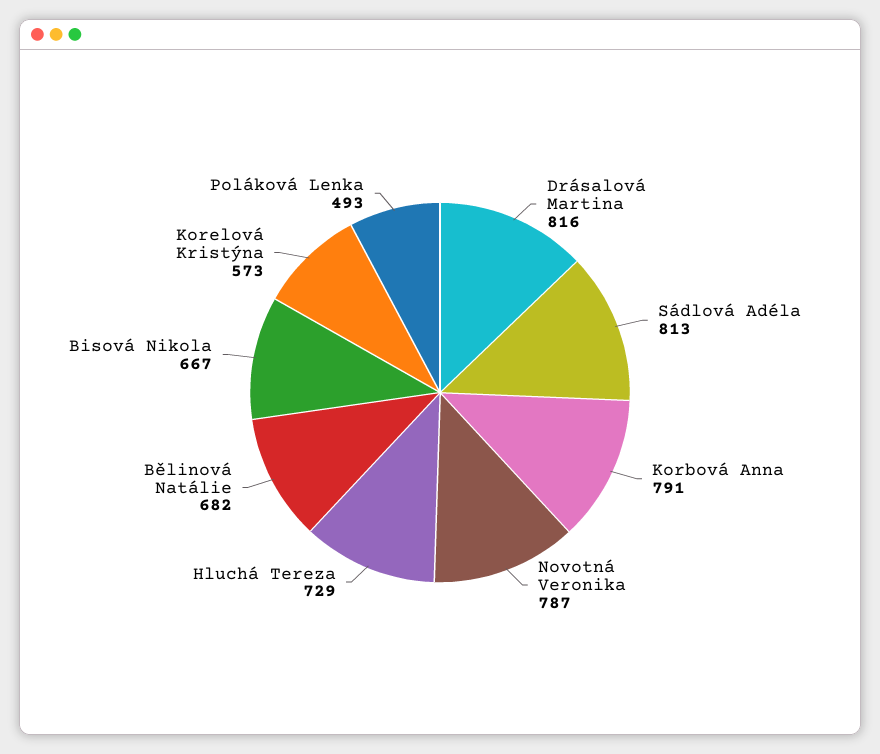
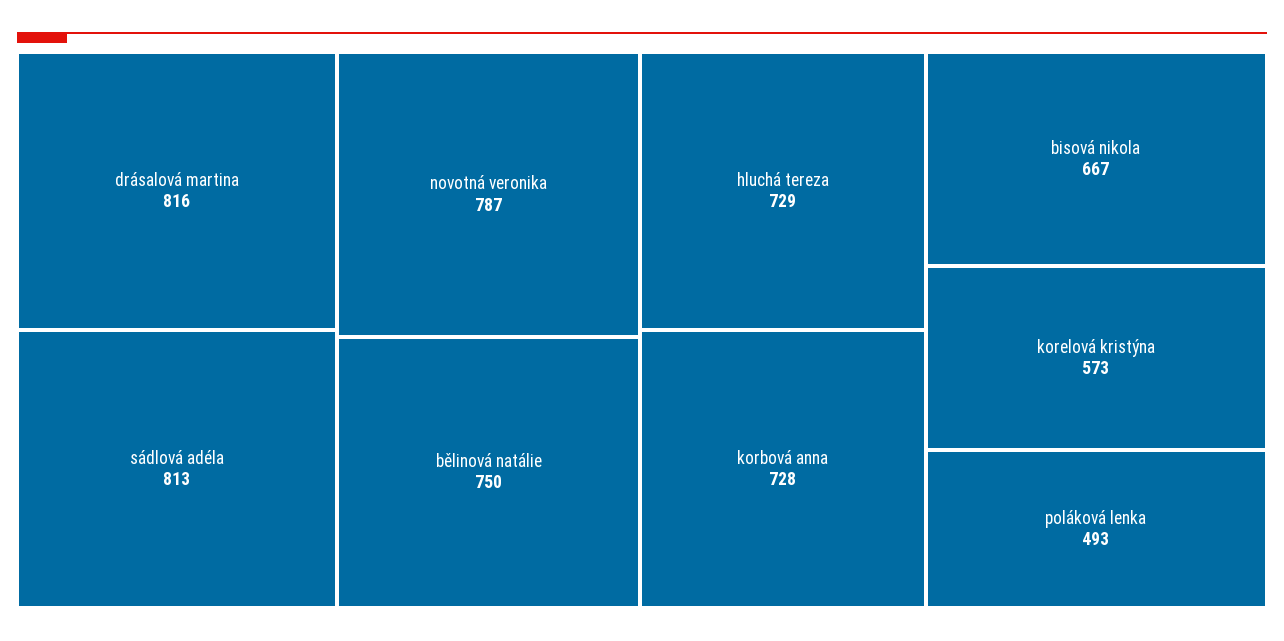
  {
    "Drásalová Martina": 816,
    "Sádlová Adéla": 813,
-   "Korbová Anna": 791,
+   "Korbová Anna": 728,
    "Novotná Veronika": 787,
    "Hluchá Tereza": 729,
-   "Bělinová Natálie": 682,
+   "Bělinová Natálie": 750,
    "Bisová Nikola": 667,
    "Korelová Kristýna": 573,
    "Poláková Lenka": 493
  }

